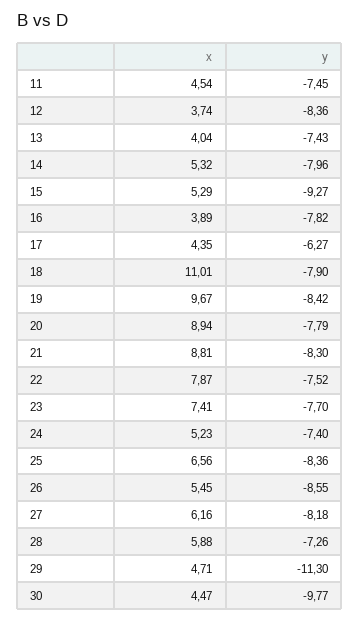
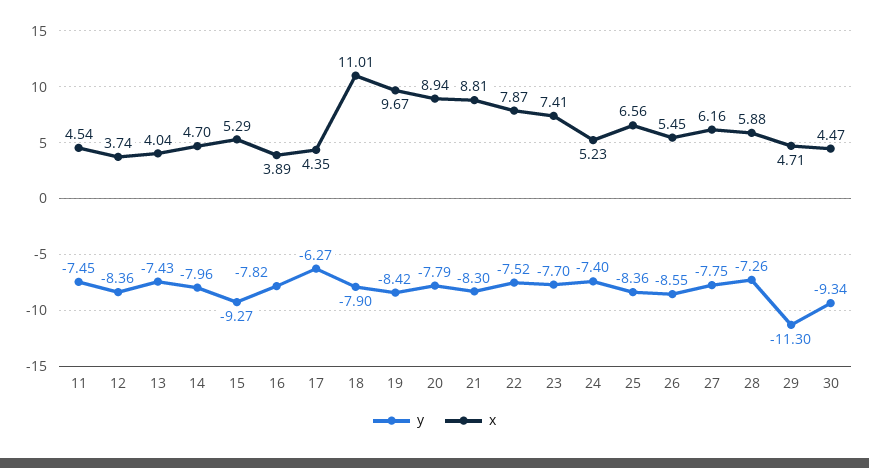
  {
    "x": {
      "11": 4.54,
      "12": 3.74,
      "13": 4.04,
-     "14": 5.32,
+     "14": 4.7,
      "15": 5.29,
      "16": 3.89,
      "17": 4.35,
      "18": 11.01,
      "19": 9.67,
      "20": 8.94,
      "21": 8.81,
      "22": 7.87,
      "23": 7.41,
      "24": 5.23,
      "25": 6.56,
      "26": 5.45,
      "27": 6.16,
      "28": 5.88,
      "29": 4.71,
      "30": 4.47
    },
    "y": {
      "11": -7.45,
      "12": -8.36,
      "13": -7.43,
      "14": -7.96,
      "15": -9.27,
      "16": -7.82,
      "17": -6.27,
      "18": -7.9,
      "19": -8.42,
      "20": -7.79,
      "21": -8.3,
      "22": -7.52,
      "23": -7.7,
      "24": -7.4,
      "25": -8.36,
      "26": -8.55,
-     "27": -8.18,
+     "27": -7.75,
      "28": -7.26,
      "29": -11.3,
-     "30": -9.77
+     "30": -9.34
    }
  }

